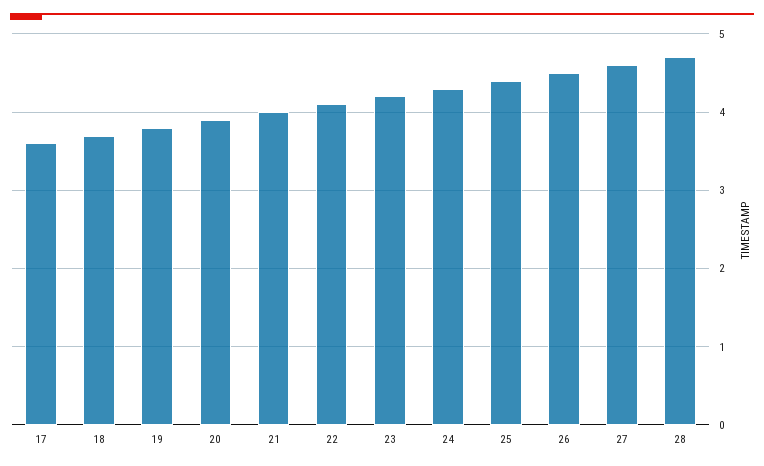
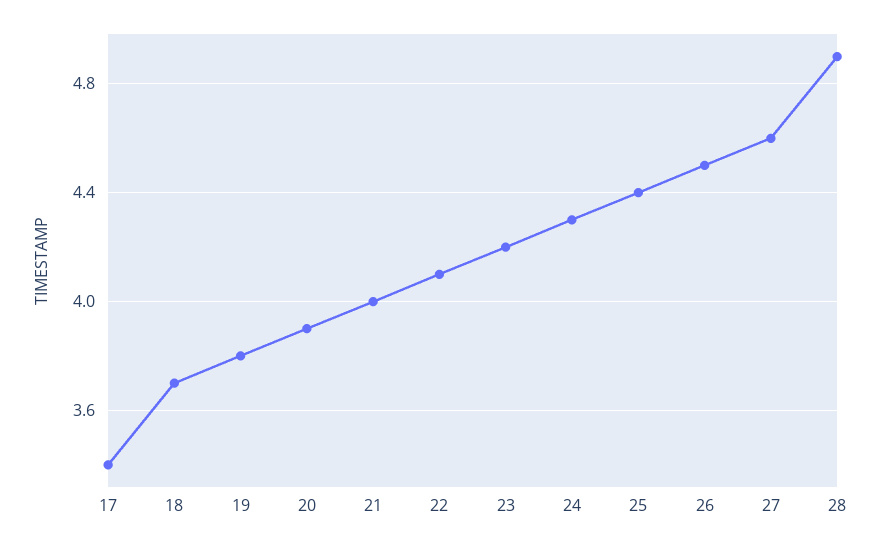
  {
-   "17": 3.6,
+   "17": 3.4,
    "18": 3.7,
    "19": 3.8,
    "20": 3.9,
    "21": 4,
    "22": 4.1,
    "23": 4.2,
    "24": 4.3,
    "25": 4.4,
    "26": 4.5,
    "27": 4.6,
-   "28": 4.7
+   "28": 4.9
  }

